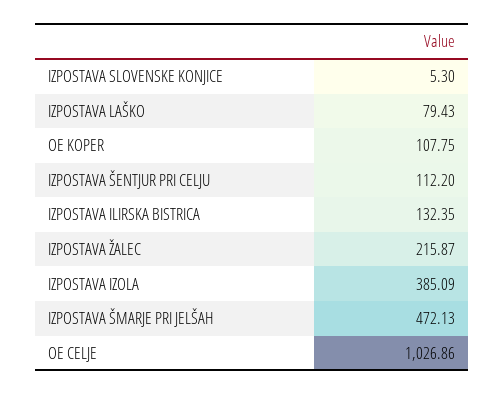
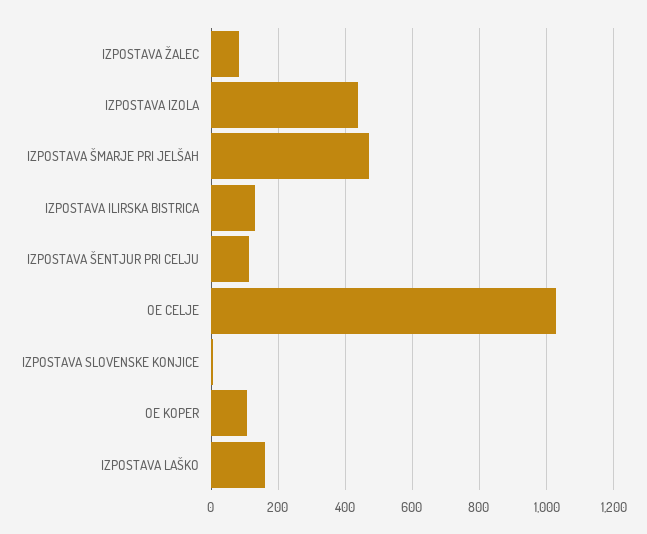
  {
    "IZPOSTAVA SLOVENSKE KONJICE": 5.3,
-   "IZPOSTAVA LAŠKO": 79.43,
+   "IZPOSTAVA LAŠKO": 160,
    "OE KOPER": 107.75,
    "IZPOSTAVA ŠENTJUR PRI CELJU": 112.2,
    "IZPOSTAVA ILIRSKA BISTRICA": 132.35,
-   "IZPOSTAVA ŽALEC": 215.87,
+   "IZPOSTAVA ŽALEC": 80,
-   "IZPOSTAVA IZOLA": 385.09,
+   "IZPOSTAVA IZOLA": 440,
    "IZPOSTAVA ŠMARJE PRI JELŠAH": 472.13,
    "OE CELJE": 1026.86
  }

